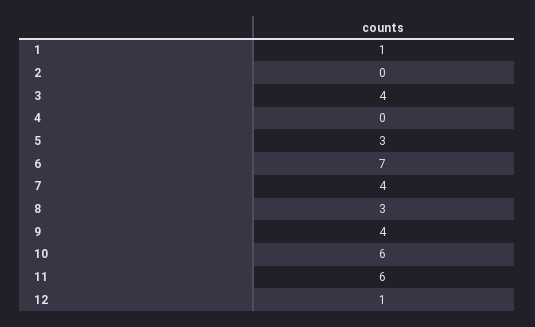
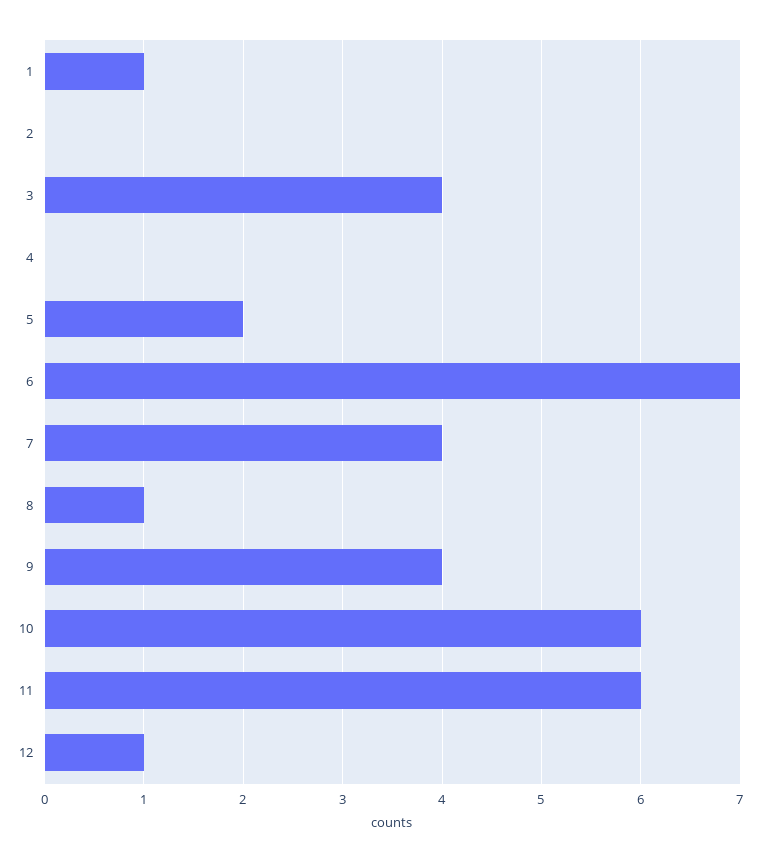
  {
    "1": 1,
    "2": 0,
    "3": 4,
    "4": 0,
-   "5": 3,
+   "5": 2,
    "6": 7,
    "7": 4,
-   "8": 3,
+   "8": 1,
    "9": 4,
    "10": 6,
    "11": 6,
    "12": 1
  }

